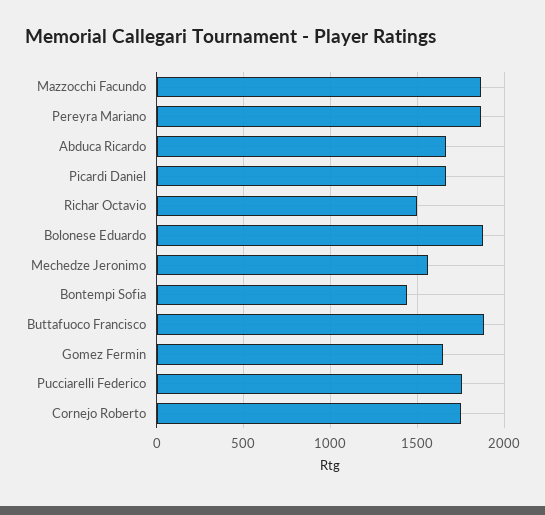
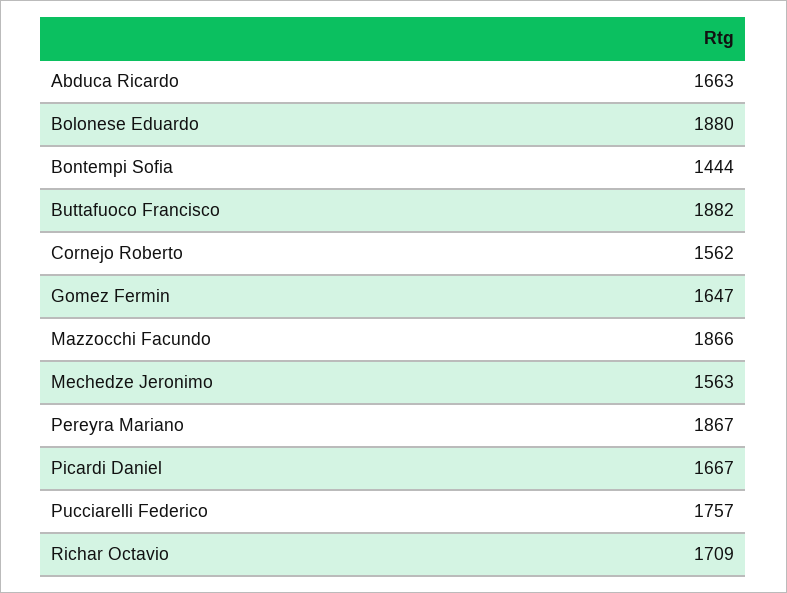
  {
    "Mazzocchi Facundo": 1866,
    "Pereyra Mariano": 1867,
    "Abduca Ricardo": 1663,
    "Picardi Daniel": 1667,
-   "Richar Octavio": 1500,
+   "Richar Octavio": 1709,
    "Bolonese Eduardo": 1880,
    "Mechedze Jeronimo": 1563,
    "Bontempi Sofia": 1444,
    "Buttafuoco Francisco": 1882,
    "Gomez Fermin": 1647,
    "Pucciarelli Federico": 1757,
-   "Cornejo Roberto": 1750
+   "Cornejo Roberto": 1562
  }

